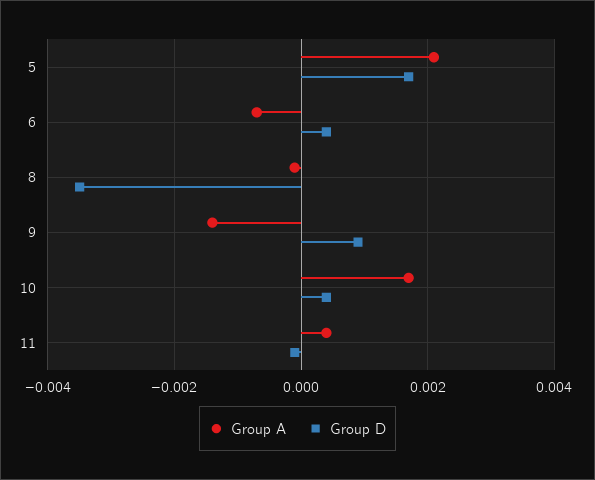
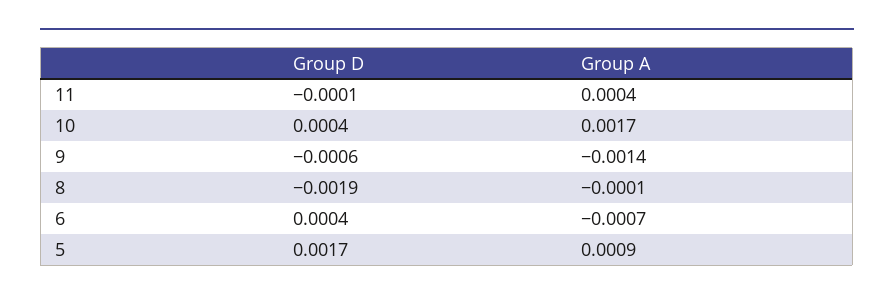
  {
    "Group A": {
-     "5": 0.002,
+     "5": 0.0009,
      "6": -0.0007,
      "8": -0.0001,
      "9": -0.0014,
      "10": 0.0017,
      "11": 0.0004
    },
    "Group D": {
      "5": 0.0017,
      "6": 0.0004,
-     "8": -0.0035,
+     "8": -0.0019,
-     "9": 0.001,
+     "9": -0.0006,
      "10": 0.0004,
      "11": -0.0001
    }
  }

